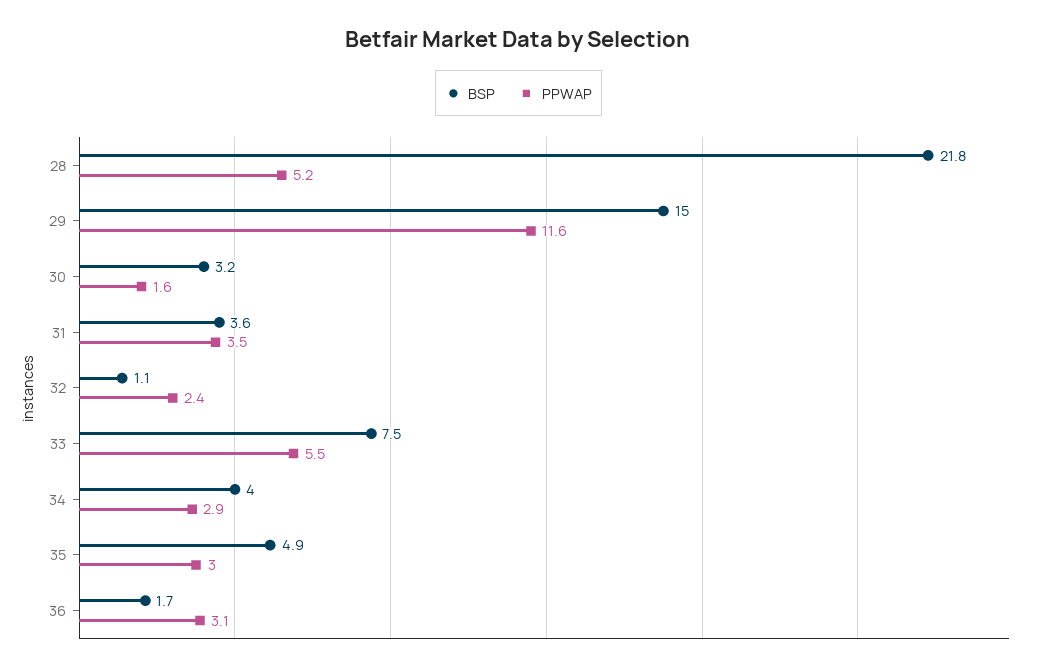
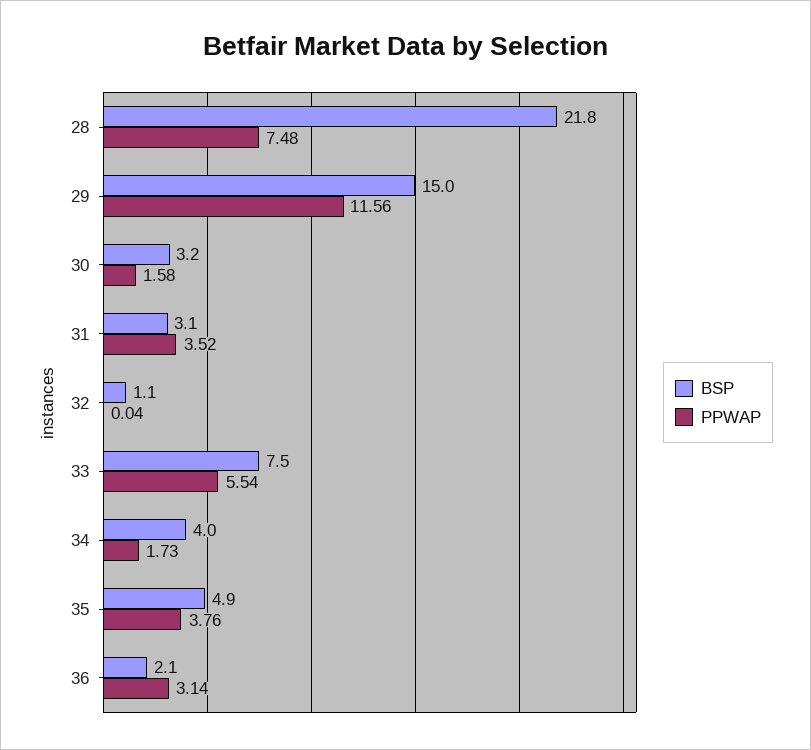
  {
    "BSP": {
      "28": 21.8,
      "29": 15,
      "30": 3.2,
-     "31": 3.6,
+     "31": 3.1,
      "32": 1.1,
      "33": 7.5,
      "34": 4,
      "35": 4.9,
-     "36": 1.7
+     "36": 2.1
    },
    "PPWAP": {
-     "28": 5.2,
+     "28": 7.48,
      "29": 11.56,
      "30": 1.58,
      "31": 3.52,
-     "32": 2.4,
+     "32": 0.04,
      "33": 5.54,
-     "34": 2.9,
+     "34": 1.73,
-     "35": 3,
+     "35": 3.76,
      "36": 3.14
    }
  }

